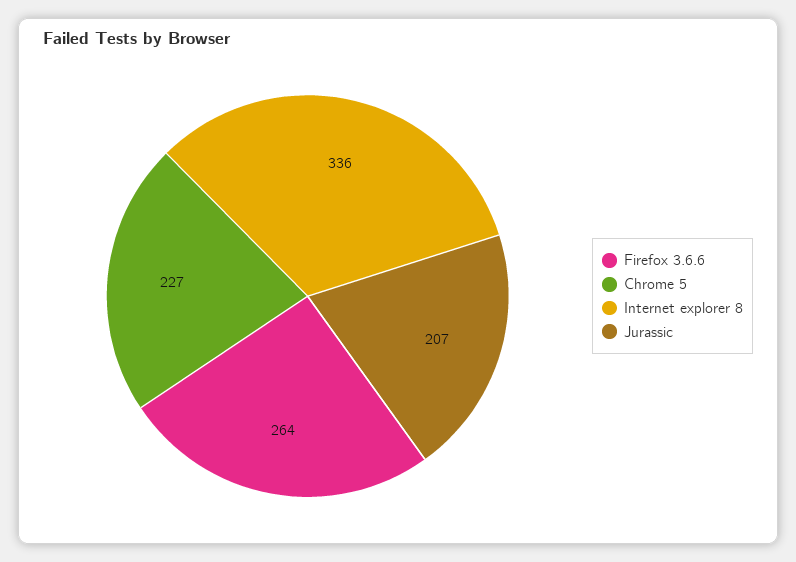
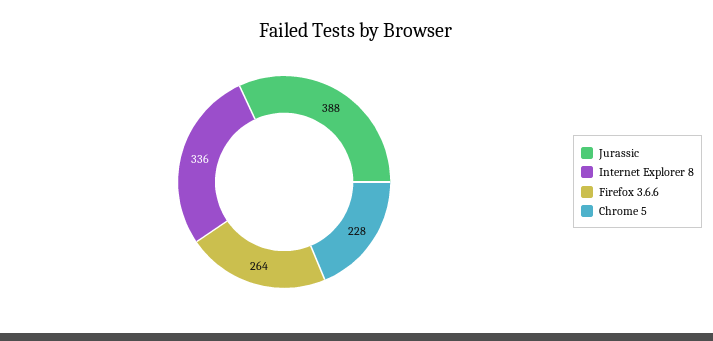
  {
    "Firefox 3.6.6": 264,
-   "Chrome 5": 227,
+   "Chrome 5": 228,
    "Internet explorer 8": 336,
-   "Jurassic": 207
+   "Jurassic": 388
  }

